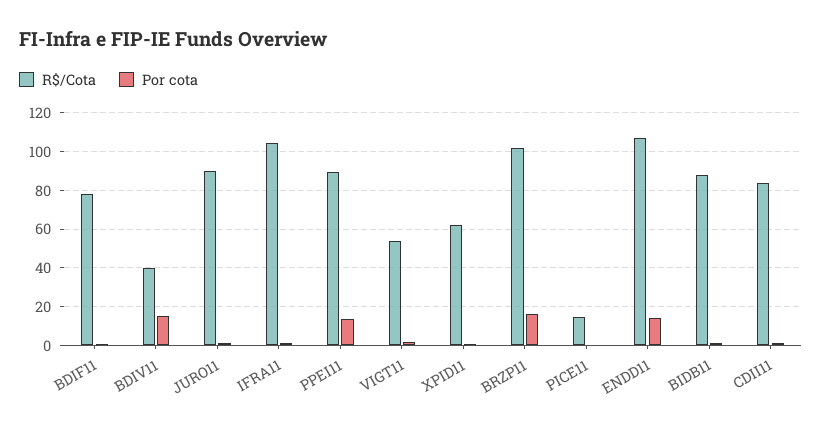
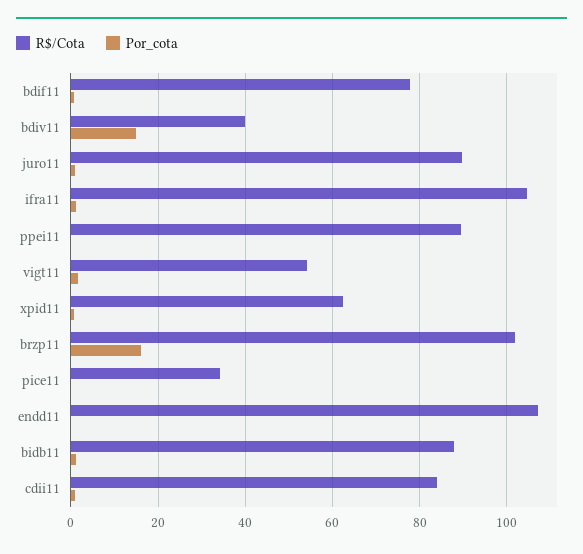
  {
    "R$/Cota": {
      "BDIF11": 78,
      "BDIV11": 40,
      "JURO11": 90,
      "IFRA11": 104,
      "PPEI11": 90,
      "VIGT11": 54,
      "XPID11": 62,
      "BRZP11": 102,
-     "PICE11": 15,
+     "PICE11": 34,
      "ENDD11": 108,
      "BIDB11": 88,
      "CDII11": 84
    },
    "Por cota": {
      "BDIF11": 0,
      "BDIV11": 14,
      "JURO11": 2,
      "IFRA11": 2,
-     "PPEI11": 15,
+     "PPEI11": 0,
      "VIGT11": 2,
      "XPID11": 0,
      "BRZP11": 16,
      "PICE11": 0,
-     "ENDD11": 15,
+     "ENDD11": 0,
      "BIDB11": 2,
      "CDII11": 2
    }
  }

